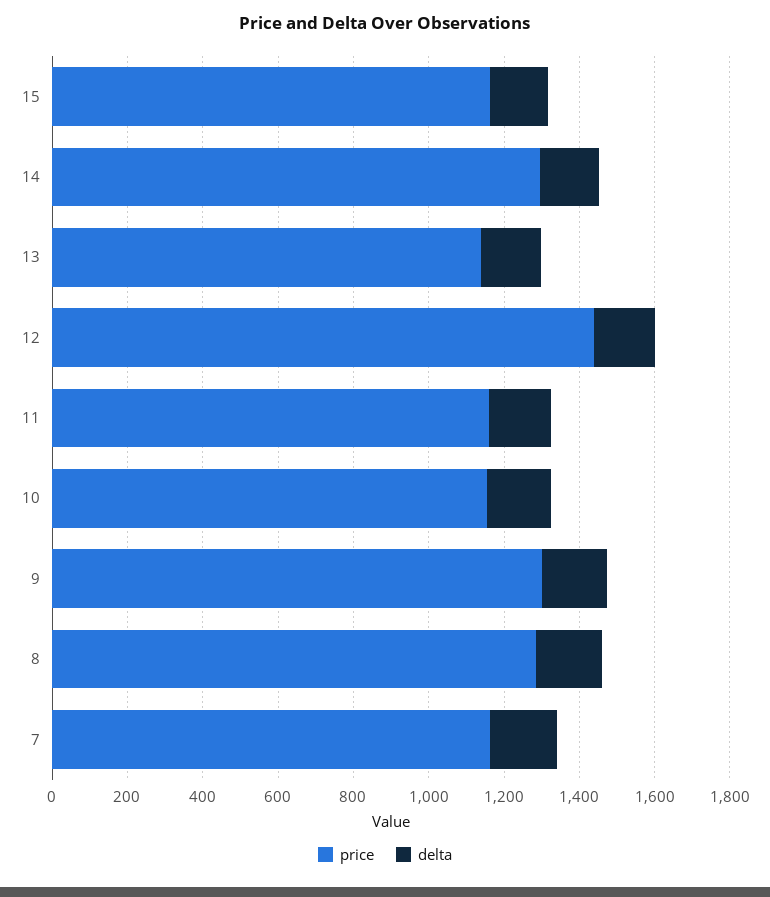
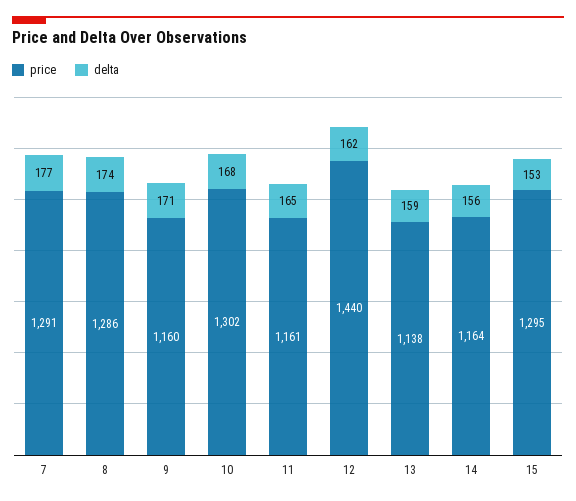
  {
    "price": {
-     "15": 1150,
+     "15": 1295,
-     "14": 1300,
+     "14": 1164,
      "13": 1138,
      "12": 1440,
      "11": 1161,
-     "10": 1150,
+     "10": 1302,
-     "9": 1300,
+     "9": 1160,
      "8": 1286,
-     "7": 1150
+     "7": 1291
    },
    "delta": {
      "15": 153,
      "14": 156,
      "13": 159,
      "12": 162,
      "11": 165,
      "10": 168,
      "9": 171,
      "8": 174,
      "7": 177
    }
  }

